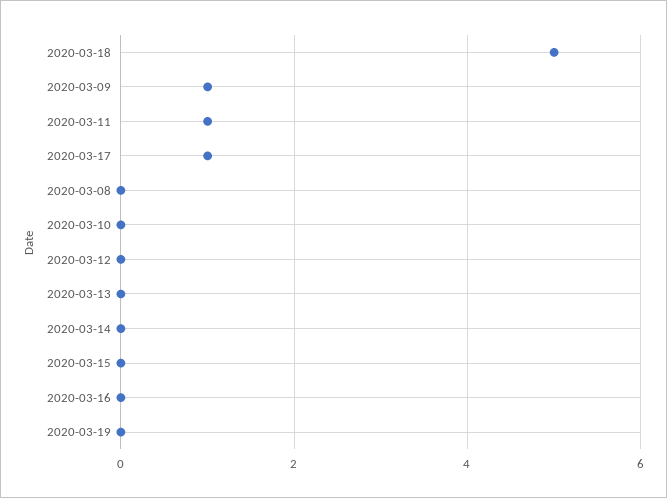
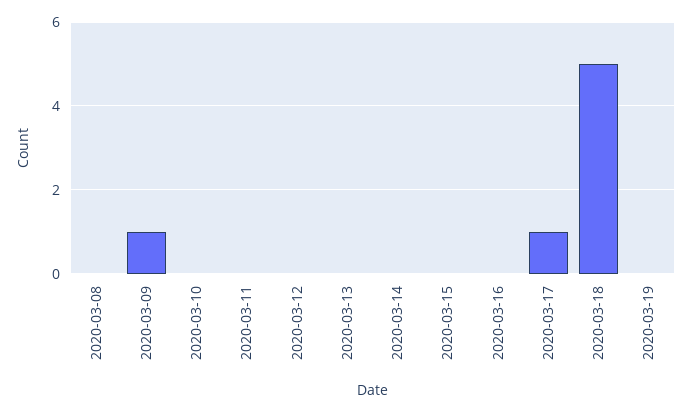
  {
    "2020-03-18": 5,
    "2020-03-09": 1,
-   "2020-03-11": 1,
+   "2020-03-11": 0,
    "2020-03-17": 1,
    "2020-03-08": 0,
    "2020-03-10": 0,
    "2020-03-12": 0,
    "2020-03-13": 0,
    "2020-03-14": 0,
    "2020-03-15": 0,
    "2020-03-16": 0,
    "2020-03-19": 0
  }

